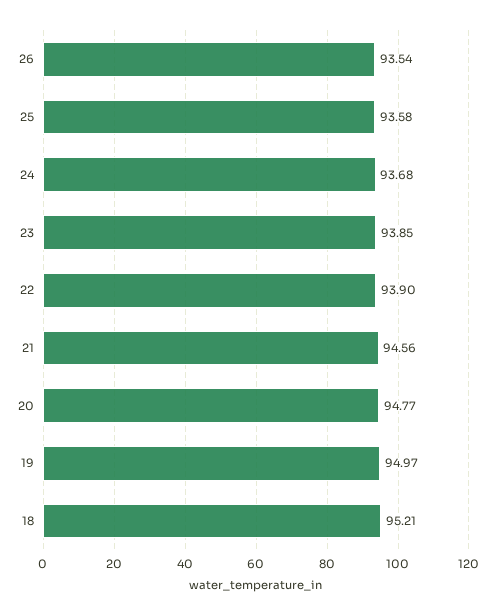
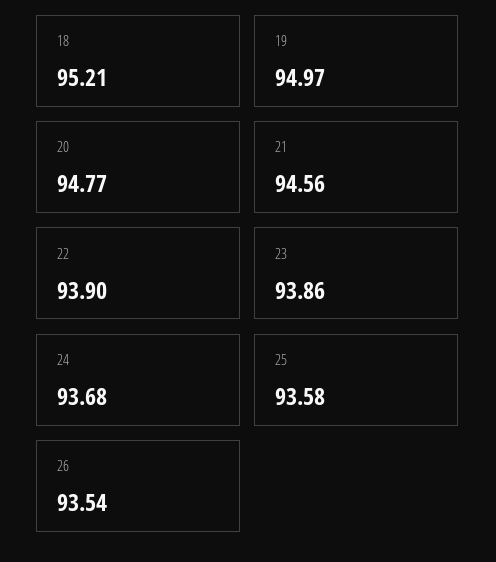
  {
    "26": 93.54,
    "25": 93.58,
    "24": 93.68,
-   "23": 93.85,
+   "23": 93.86,
    "22": 93.9,
    "21": 94.56,
    "20": 94.77,
    "19": 94.97,
    "18": 95.21
  }

